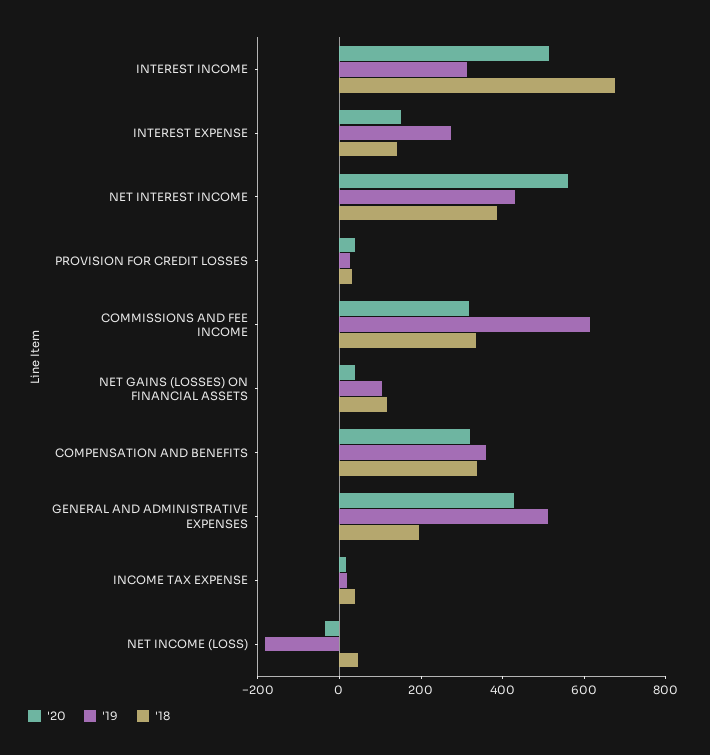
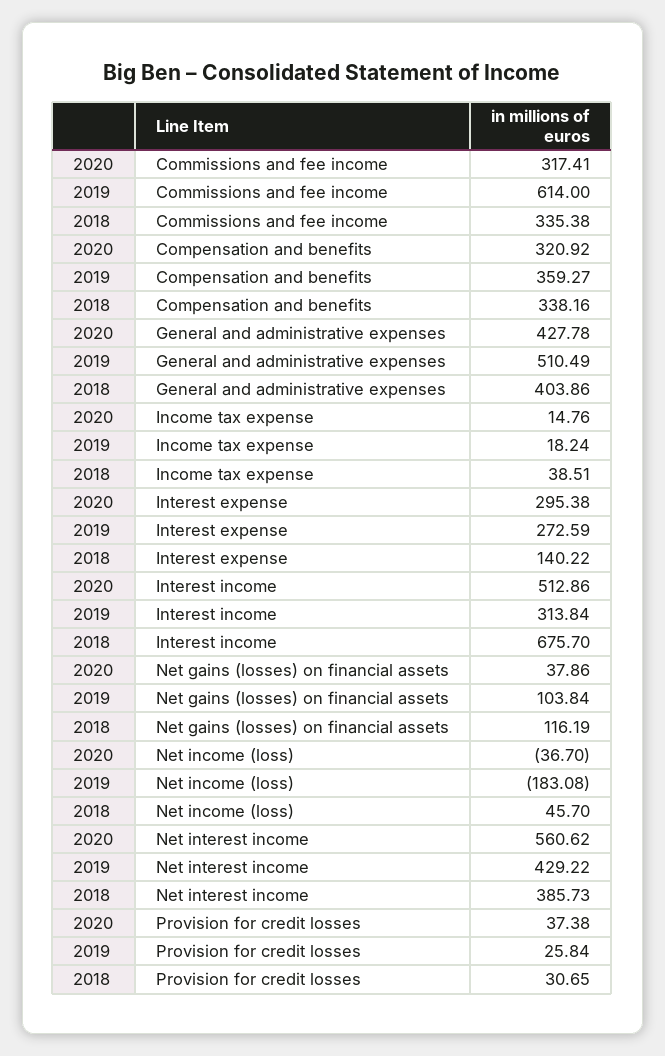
  {
    "'20": {
      "INTEREST INCOME": 512.86,
-     "INTEREST EXPENSE": 150,
+     "INTEREST EXPENSE": 295.38,
      "NET INTEREST INCOME": 560.62,
      "PROVISION FOR CREDIT LOSSES": 37.38,
      "COMMISSIONS AND FEE INCOME": 317.41,
      "NET GAINS (LOSSES) ON FINANCIAL ASSETS": 37.86,
      "COMPENSATION AND BENEFITS": 320.92,
      "GENERAL AND ADMINISTRATIVE EXPENSES": 427.78,
      "INCOME TAX EXPENSE": 14.76,
      "NET INCOME (LOSS)": -36.7
    },
    "'19": {
      "INTEREST INCOME": 313.84,
      "INTEREST EXPENSE": 272.59,
      "NET INTEREST INCOME": 429.22,
      "PROVISION FOR CREDIT LOSSES": 25.84,
      "COMMISSIONS AND FEE INCOME": 614,
      "NET GAINS (LOSSES) ON FINANCIAL ASSETS": 103.84,
      "COMPENSATION AND BENEFITS": 359.27,
      "GENERAL AND ADMINISTRATIVE EXPENSES": 510.49,
      "INCOME TAX EXPENSE": 18.24,
      "NET INCOME (LOSS)": -183.08
    },
    "'18": {
      "INTEREST INCOME": 675.7,
      "INTEREST EXPENSE": 140.22,
      "NET INTEREST INCOME": 385.73,
      "PROVISION FOR CREDIT LOSSES": 30.65,
      "COMMISSIONS AND FEE INCOME": 335.38,
      "NET GAINS (LOSSES) ON FINANCIAL ASSETS": 116.19,
      "COMPENSATION AND BENEFITS": 338.16,
-     "GENERAL AND ADMINISTRATIVE EXPENSES": 200,
+     "GENERAL AND ADMINISTRATIVE EXPENSES": 403.86,
      "INCOME TAX EXPENSE": 38.51,
      "NET INCOME (LOSS)": 45.7
    }
  }

